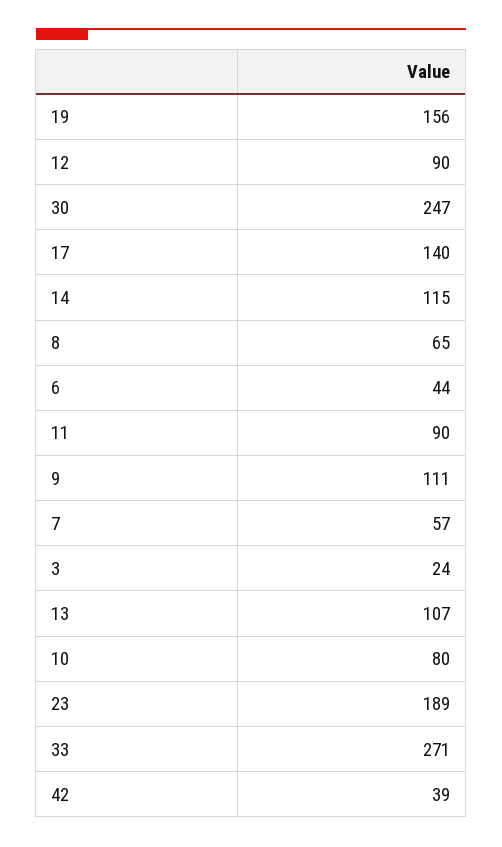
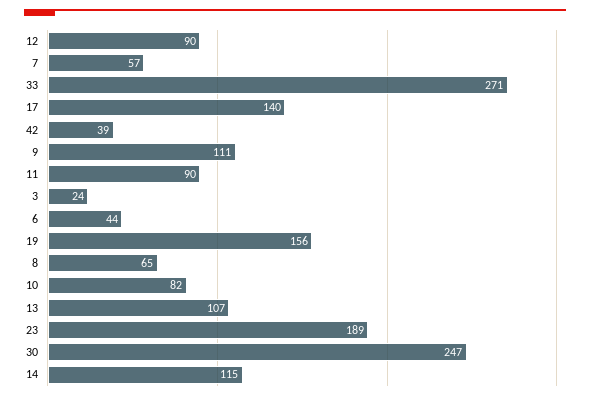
  {
    "19": 156,
    "12": 90,
    "30": 247,
    "17": 140,
    "14": 115,
    "8": 65,
    "6": 44,
    "11": 90,
    "9": 111,
    "7": 57,
    "3": 24,
    "13": 107,
-   "10": 80,
+   "10": 82,
    "23": 189,
    "33": 271,
    "42": 39
  }

